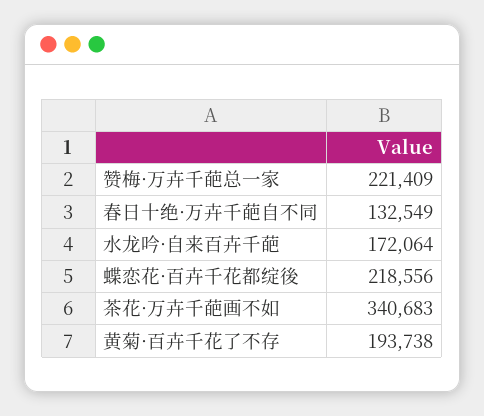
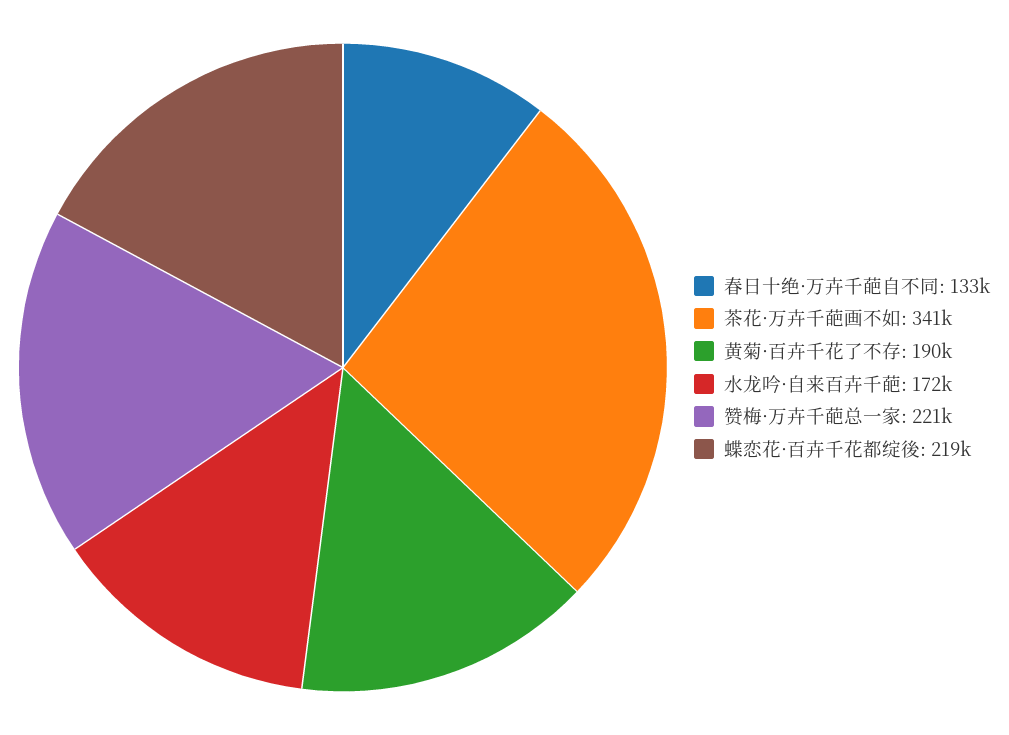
  {
    "赞梅·万卉千葩总一家": 221409,
    "春日十绝·万卉千葩自不同": 132549,
    "水龙吟·自来百卉千葩": 172064,
    "蝶恋花·百卉千花都绽後": 218556,
    "茶花·万卉千葩画不如": 340683,
-   "黄菊·百卉千花了不存": 193738
+   "黄菊·百卉千花了不存": 190000
  }

